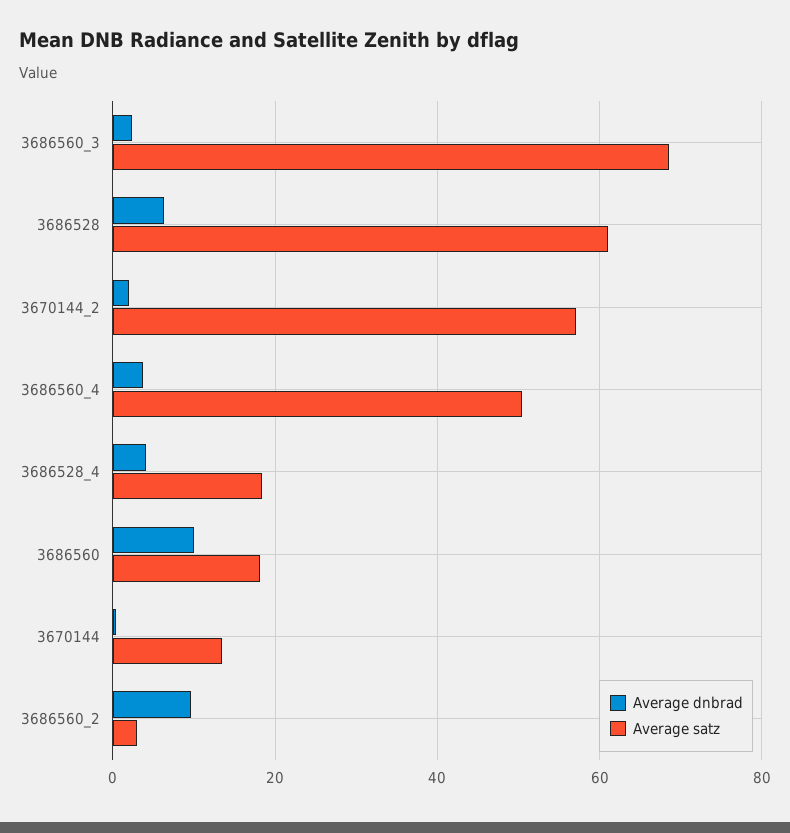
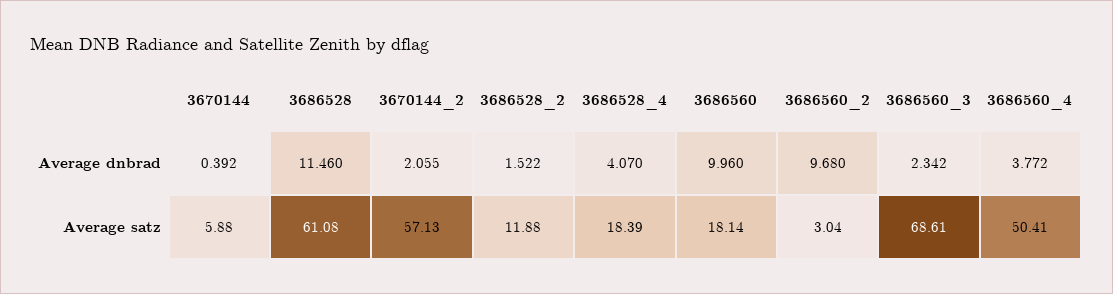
  {
    "Average dnbrad": {
      "3686560_3": 2.342,
-     "3686528": 6,
+     "3686528": 11.46,
      "3670144_2": 2.055,
      "3686560_4": 3.772,
      "3686528_4": 4.07,
      "3686560": 9.96,
      "3670144": 0.392,
-     "3686560_2": 9.68
+     "3686560_2": 9.68,
+     "3686528_2": 1.522
    },
    "Average satz": {
      "3686560_3": 68.61,
      "3686528": 61.08,
      "3670144_2": 57.13,
      "3686560_4": 50.41,
      "3686528_4": 18.39,
      "3686560": 18.14,
-     "3670144": 14,
+     "3670144": 5.88,
-     "3686560_2": 3.04
+     "3686560_2": 3.04,
+     "3686528_2": 11.88
    }
  }

